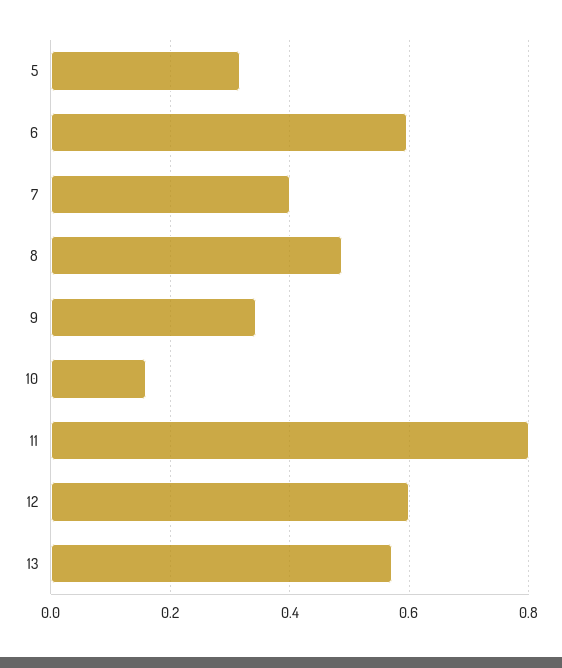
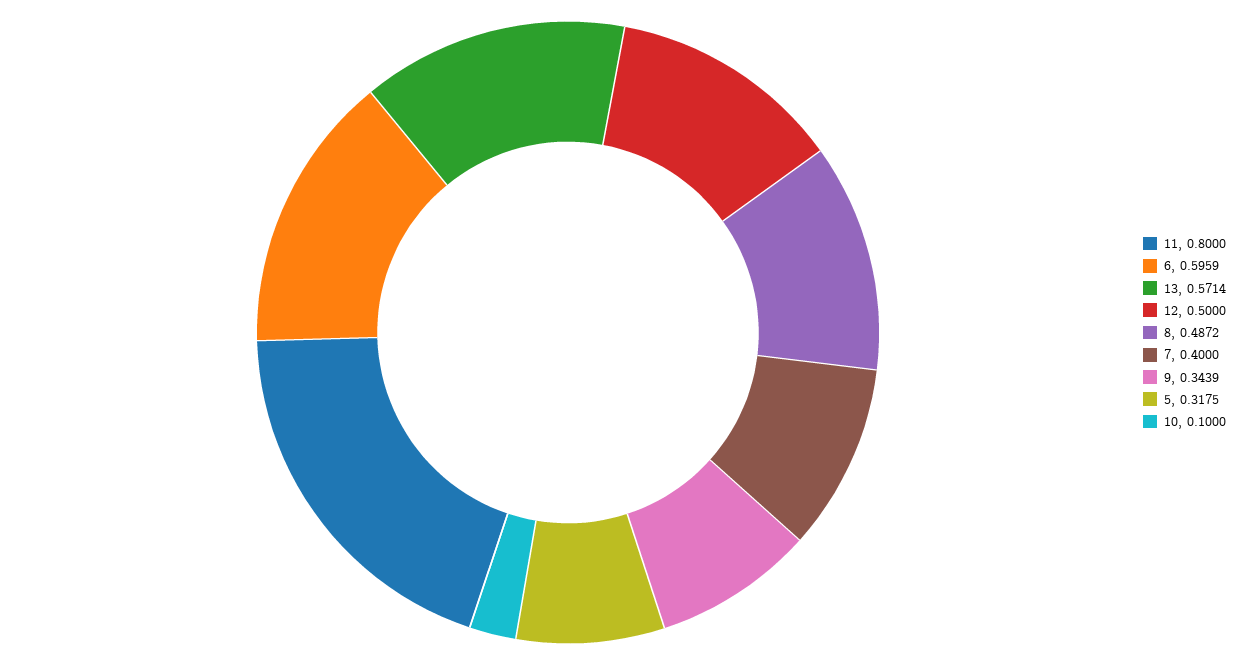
  {
    "5": 0.3175,
    "6": 0.5959,
    "7": 0.4,
    "8": 0.4872,
    "9": 0.3439,
-   "10": 0.16,
+   "10": 0.1,
    "11": 0.8,
-   "12": 0.6,
+   "12": 0.5,
    "13": 0.5714
  }

